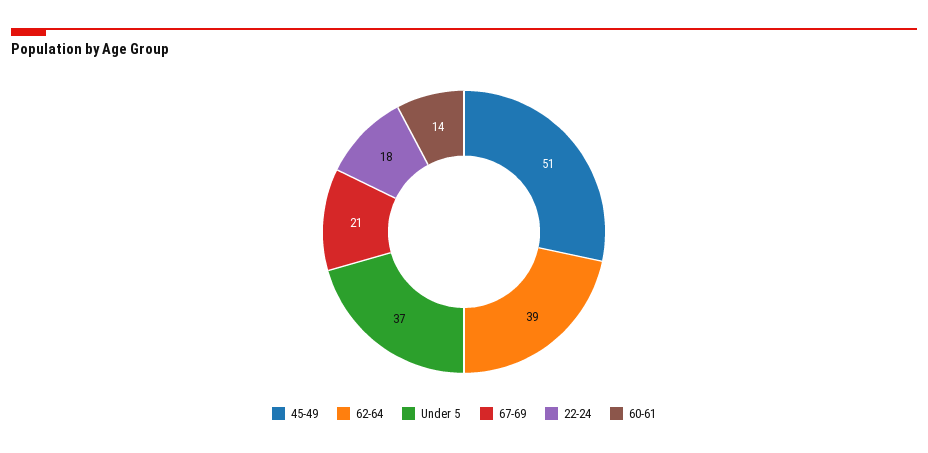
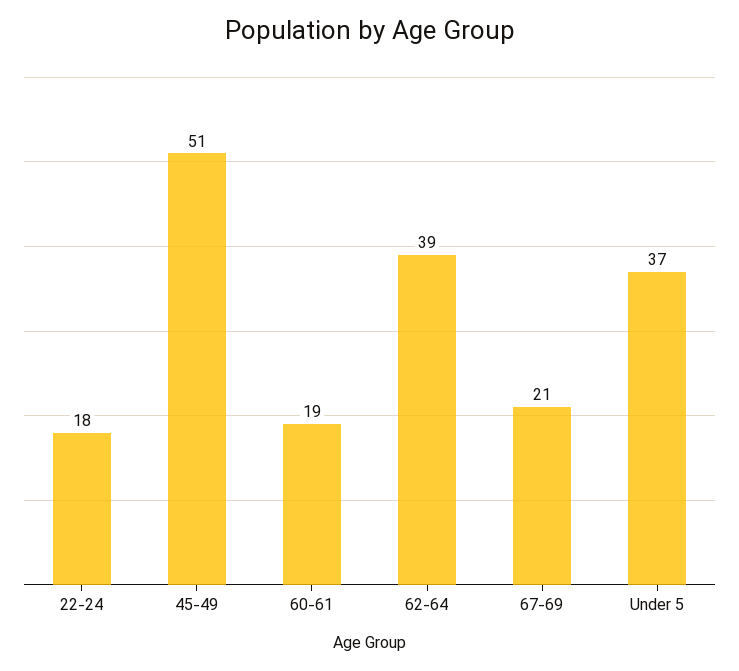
  {
    "45-49": 51,
    "62-64": 39,
    "Under 5": 37,
    "67-69": 21,
    "22-24": 18,
-   "60-61": 14
+   "60-61": 19
  }

